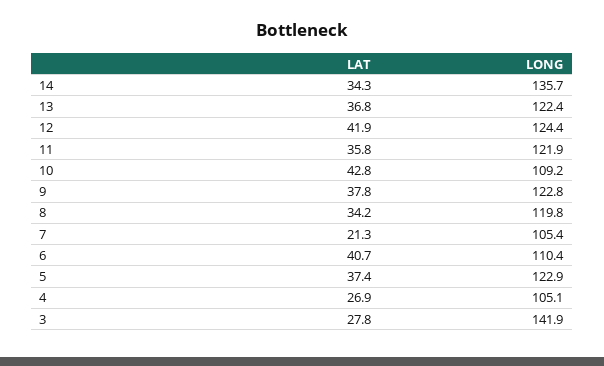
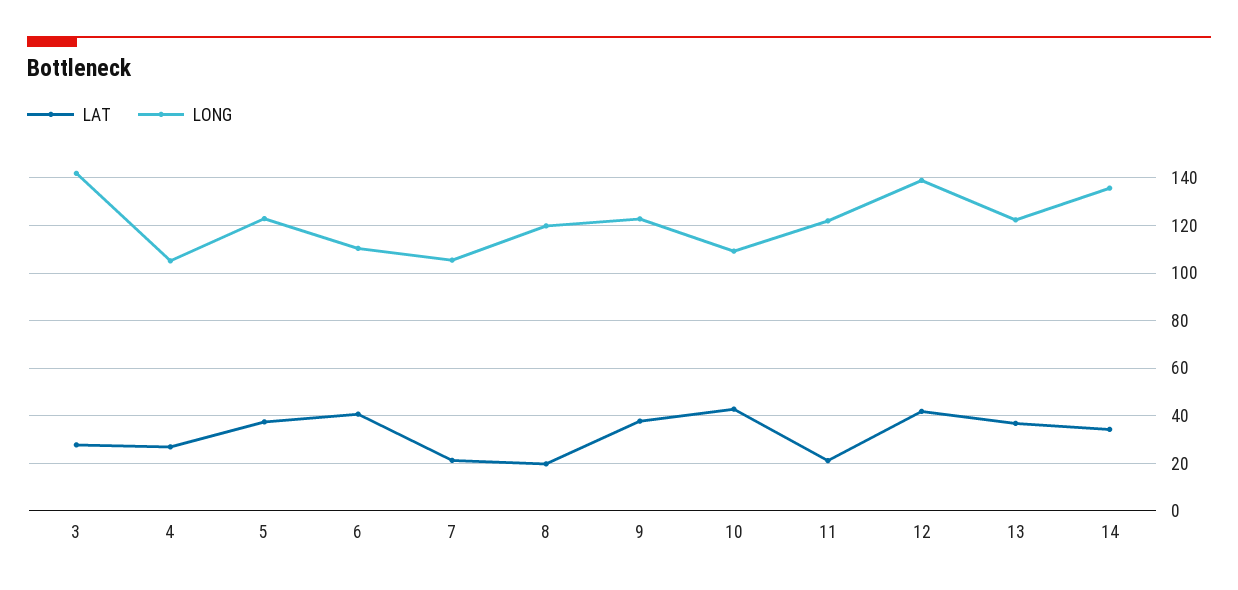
  {
    "LAT": {
      "14": 34.3,
      "13": 36.8,
      "12": 41.9,
-     "11": 35.8,
+     "11": 20,
      "10": 42.8,
      "9": 37.8,
-     "8": 34.2,
+     "8": 20,
      "7": 21.3,
      "6": 40.7,
      "5": 37.4,
      "4": 26.9,
      "3": 27.8
    },
    "LONG": {
      "14": 135.7,
      "13": 122.4,
-     "12": 124.4,
+     "12": 140,
      "11": 121.9,
      "10": 109.2,
      "9": 122.8,
      "8": 119.8,
      "7": 105.4,
      "6": 110.4,
      "5": 122.9,
      "4": 105.1,
      "3": 141.9
    }
  }

